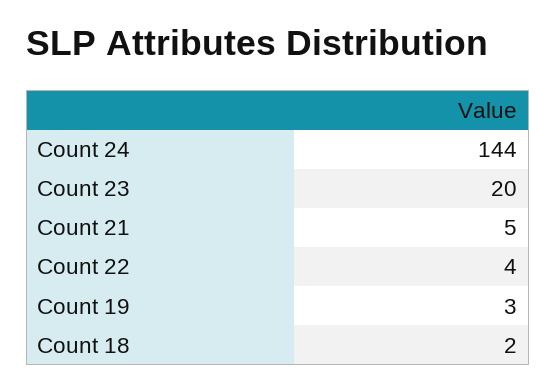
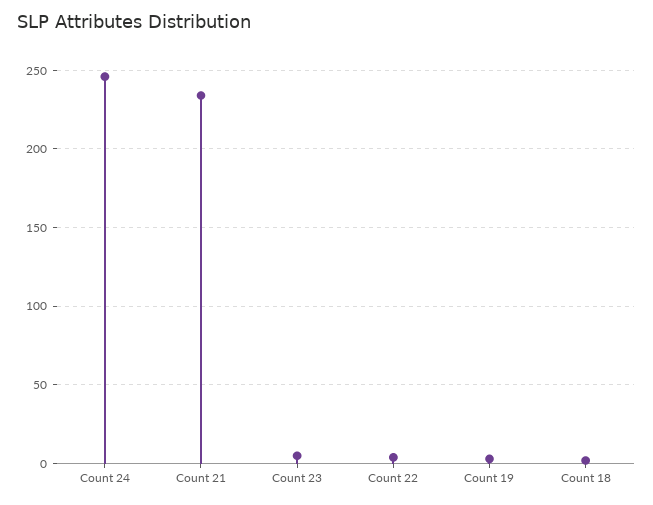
  {
-   "Count 24": 144,
+   "Count 24": 245,
-   "Count 23": 20,
+   "Count 23": 5,
-   "Count 21": 5,
+   "Count 21": 235,
    "Count 22": 4,
    "Count 19": 3,
    "Count 18": 2
  }

